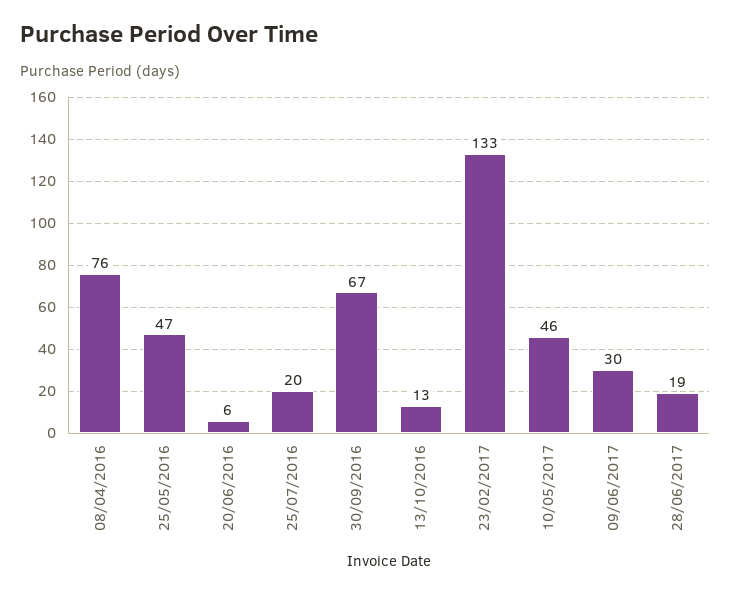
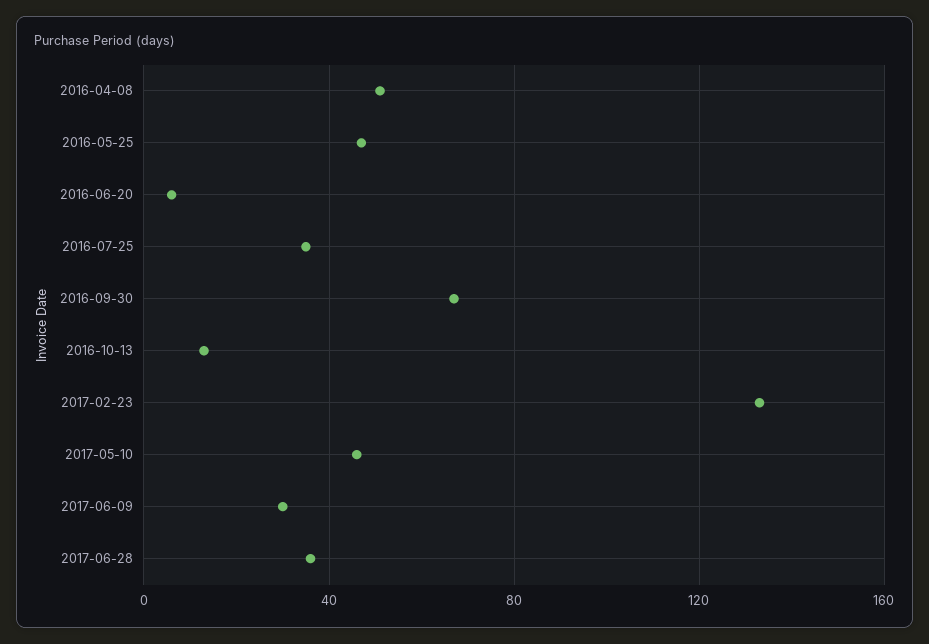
  {
-   "08/04/2016": 76,
+   "08/04/2016": 50,
    "25/05/2016": 47,
    "20/06/2016": 6,
-   "25/07/2016": 20,
+   "25/07/2016": 35,
    "30/09/2016": 67,
    "13/10/2016": 13,
    "23/02/2017": 133,
    "10/05/2017": 46,
    "09/06/2017": 30,
-   "28/06/2017": 19
+   "28/06/2017": 35
  }

